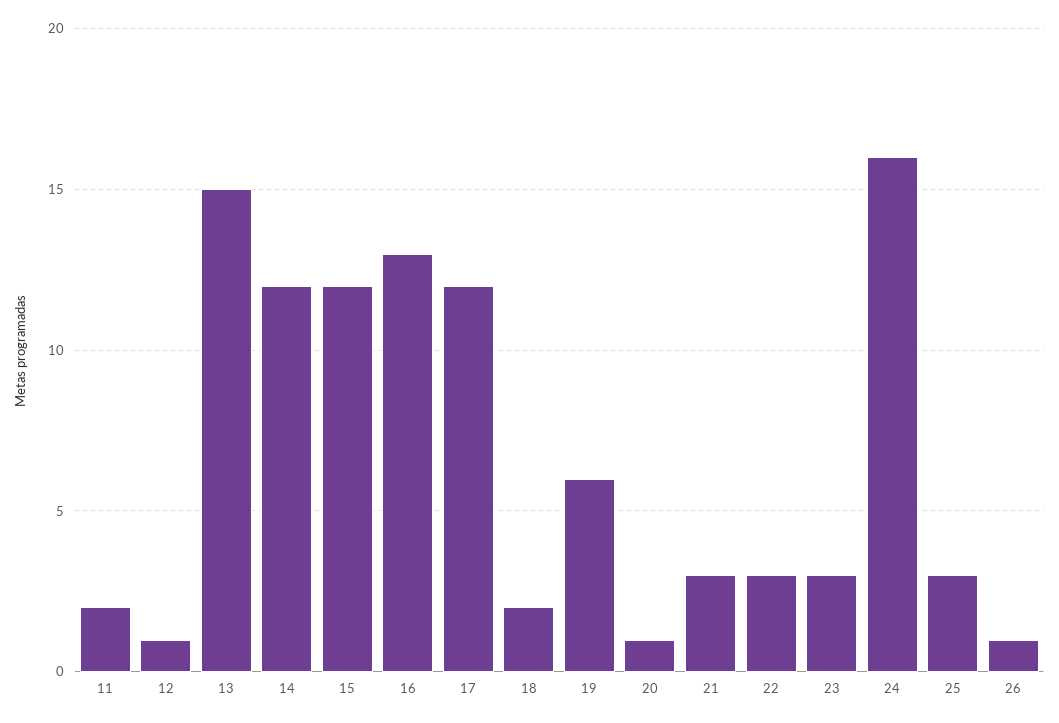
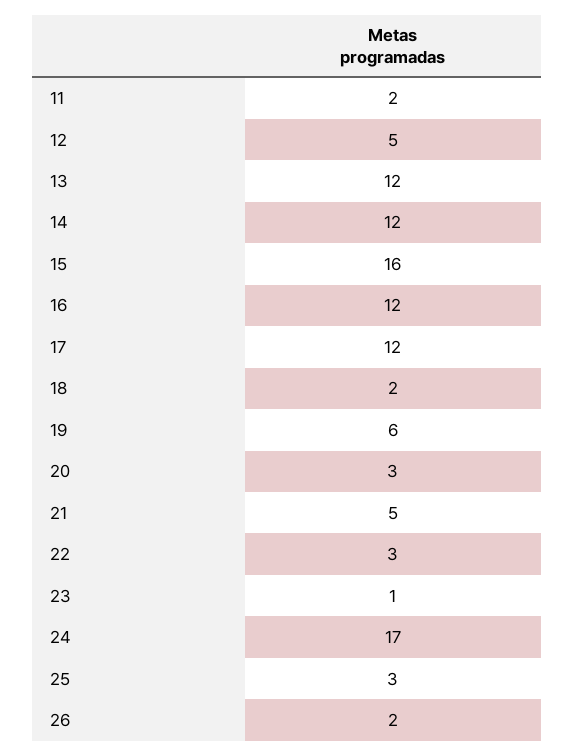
  {
    "11": 2,
-   "12": 1,
+   "12": 5,
-   "13": 15,
+   "13": 12,
    "14": 12,
-   "15": 12,
+   "15": 16,
-   "16": 13,
+   "16": 12,
    "17": 12,
    "18": 2,
    "19": 6,
-   "20": 1,
+   "20": 3,
-   "21": 3,
+   "21": 5,
    "22": 3,
-   "23": 3,
+   "23": 1,
-   "24": 16,
+   "24": 17,
    "25": 3,
-   "26": 1
+   "26": 2
  }

